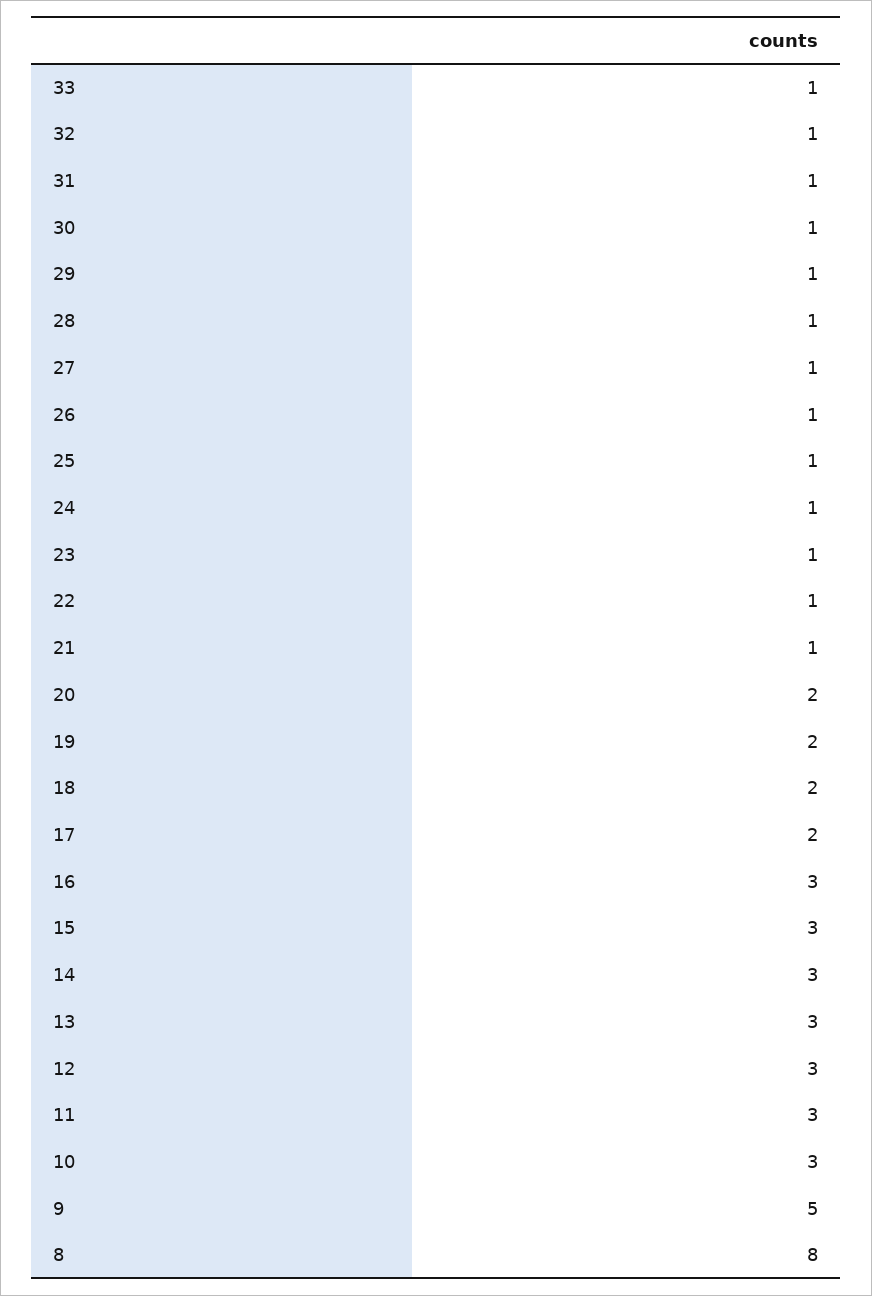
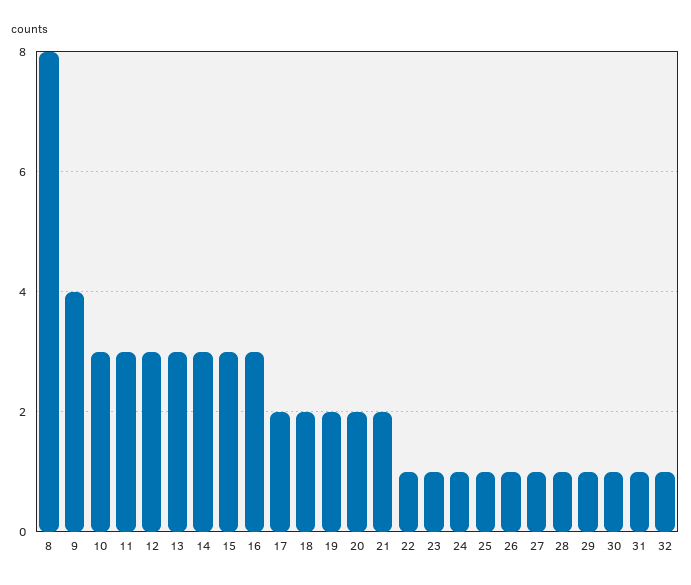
  {
-   "33": 1,
    "32": 1,
    "31": 1,
    "30": 1,
    "29": 1,
    "28": 1,
    "27": 1,
    "26": 1,
    "25": 1,
    "24": 1,
    "23": 1,
    "22": 1,
-   "21": 1,
+   "21": 2,
    "20": 2,
    "19": 2,
    "18": 2,
    "17": 2,
    "16": 3,
    "15": 3,
    "14": 3,
    "13": 3,
    "12": 3,
    "11": 3,
    "10": 3,
-   "9": 5,
+   "9": 4,
    "8": 8
  }

